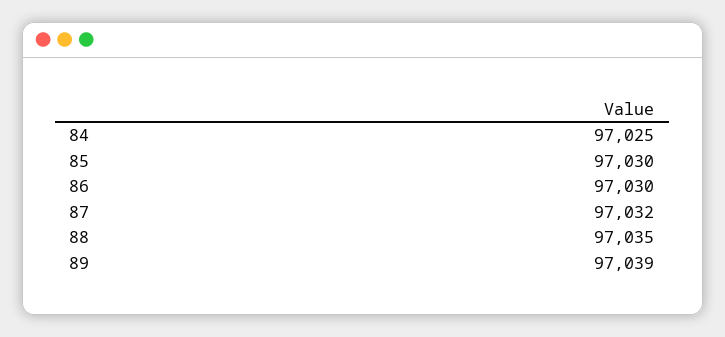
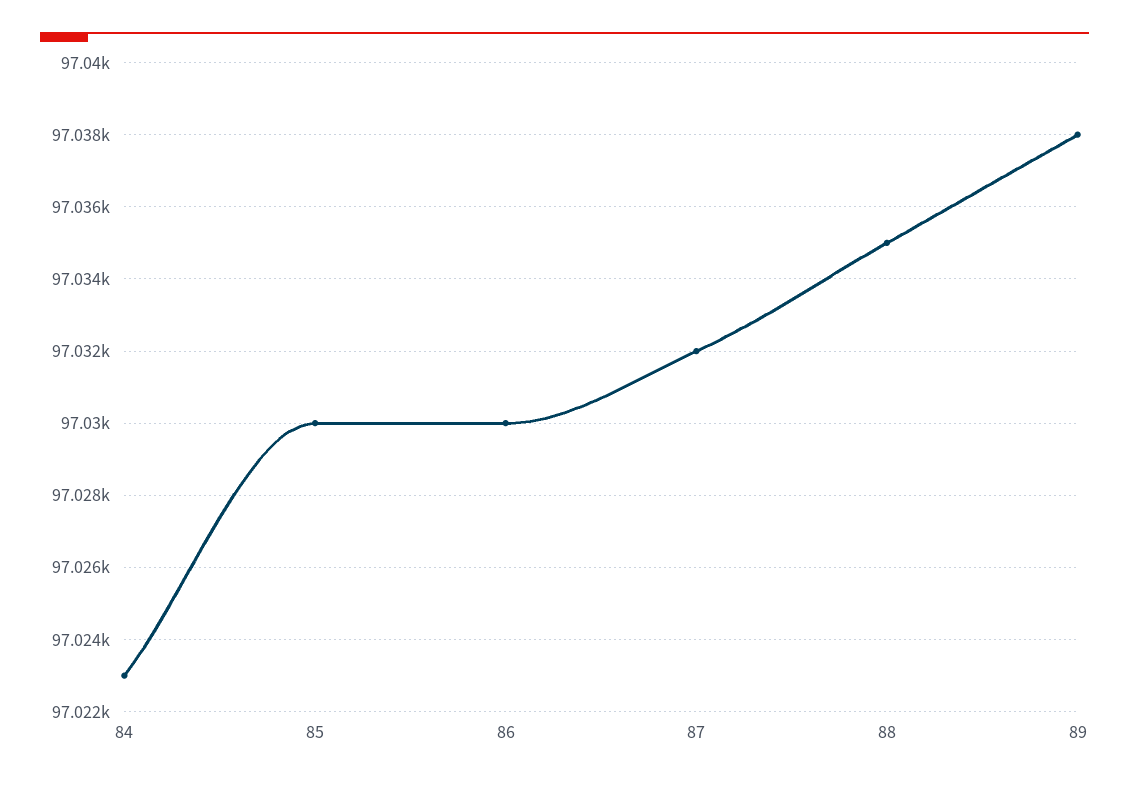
  {
-   "84": 97025,
+   "84": 97023,
    "85": 97030,
    "86": 97030,
    "87": 97032,
    "88": 97035,
-   "89": 97039
+   "89": 97038
  }

